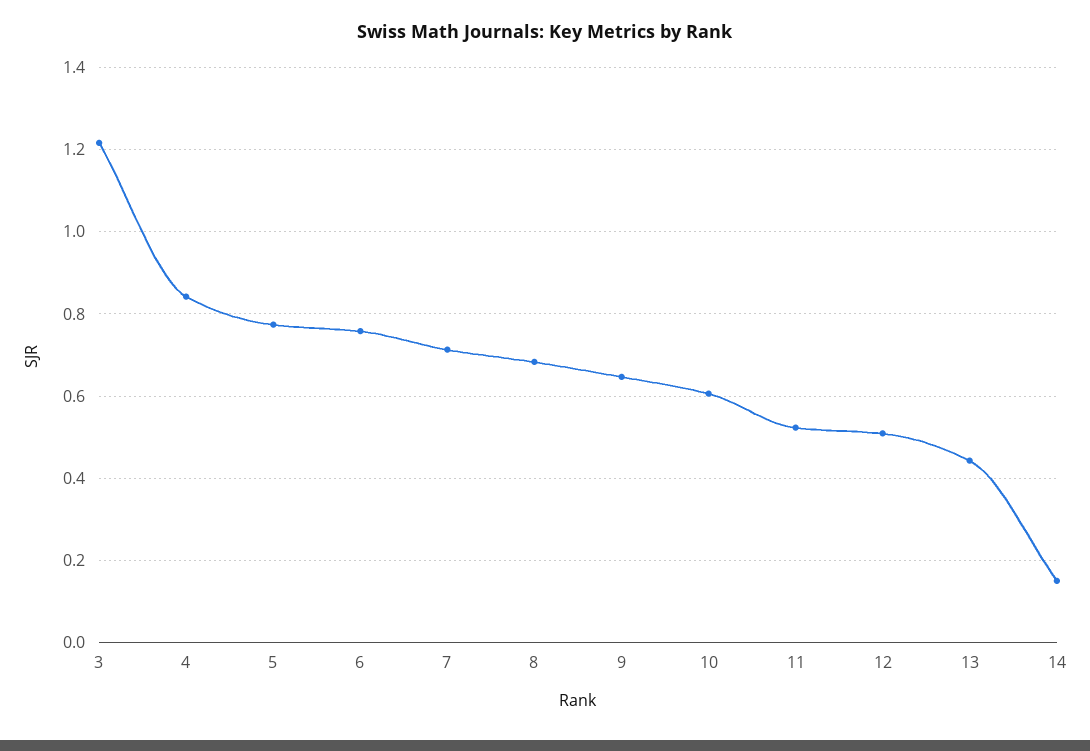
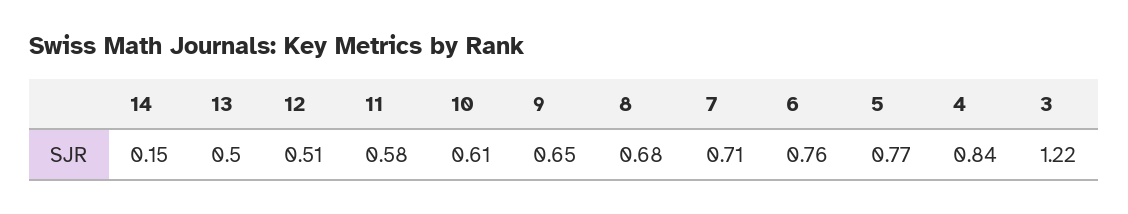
  {
    "3": 1.22,
    "4": 0.84,
    "5": 0.77,
    "6": 0.76,
    "7": 0.71,
    "8": 0.68,
    "9": 0.65,
    "10": 0.61,
-   "11": 0.52,
+   "11": 0.58,
    "12": 0.51,
-   "13": 0.44,
+   "13": 0.5,
    "14": 0.15
  }

